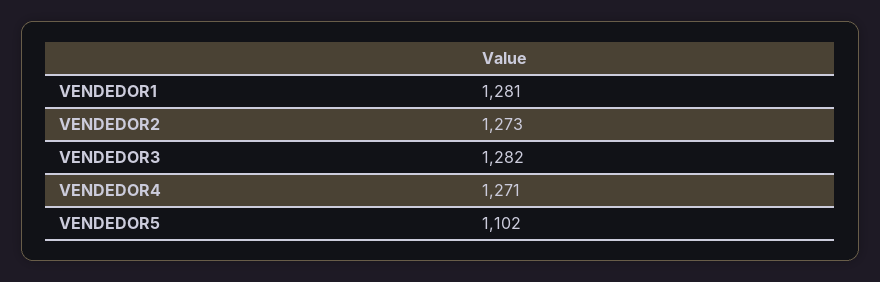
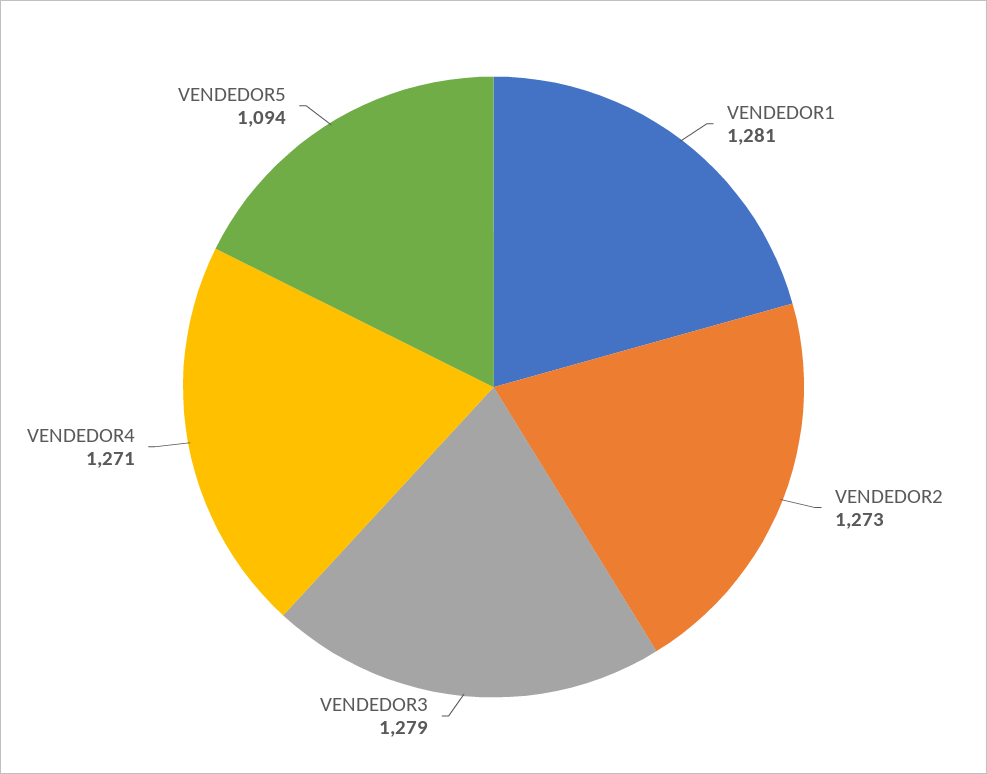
  {
    "VENDEDOR1": 1281,
    "VENDEDOR2": 1273,
-   "VENDEDOR3": 1282,
+   "VENDEDOR3": 1279,
    "VENDEDOR4": 1271,
-   "VENDEDOR5": 1102
+   "VENDEDOR5": 1094
  }

